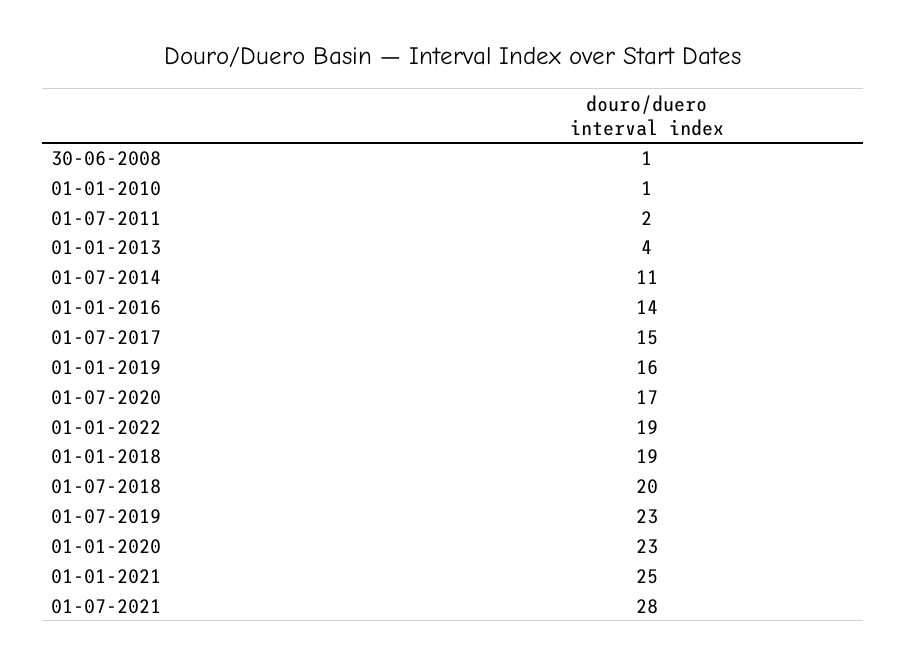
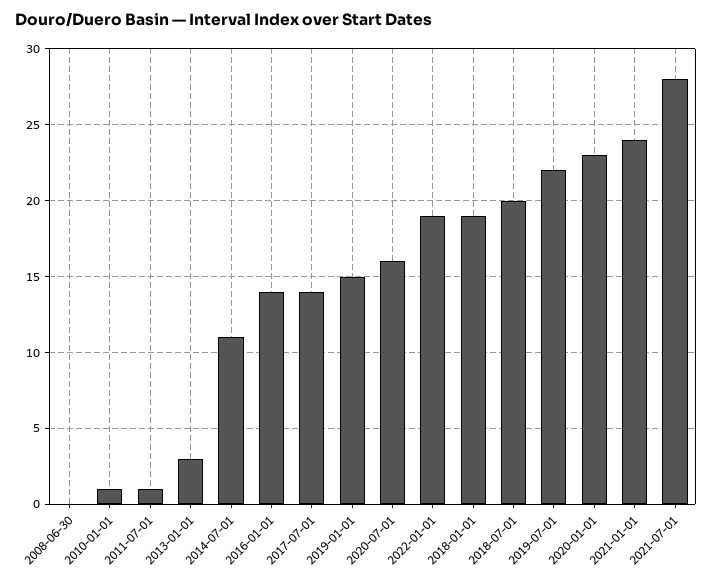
  {
-   "30-06-2008": 1,
+   "30-06-2008": 0,
    "01-01-2010": 1,
-   "01-07-2011": 2,
+   "01-07-2011": 1,
-   "01-01-2013": 4,
+   "01-01-2013": 3,
    "01-07-2014": 11,
    "01-01-2016": 14,
-   "01-07-2017": 15,
+   "01-07-2017": 14,
-   "01-01-2019": 16,
+   "01-01-2019": 15,
-   "01-07-2020": 17,
+   "01-07-2020": 16,
    "01-01-2022": 19,
    "01-01-2018": 19,
    "01-07-2018": 20,
-   "01-07-2019": 23,
+   "01-07-2019": 22,
    "01-01-2020": 23,
-   "01-01-2021": 25,
+   "01-01-2021": 24,
    "01-07-2021": 28
  }

